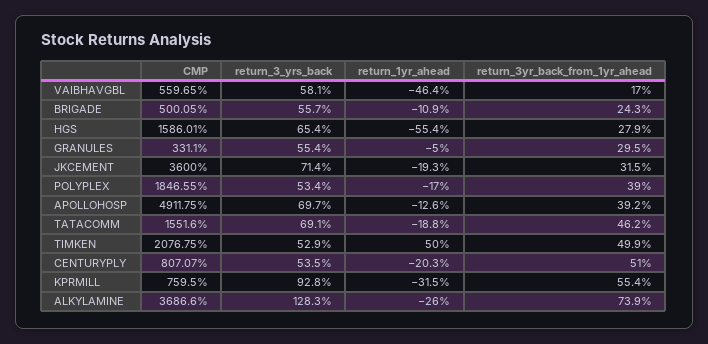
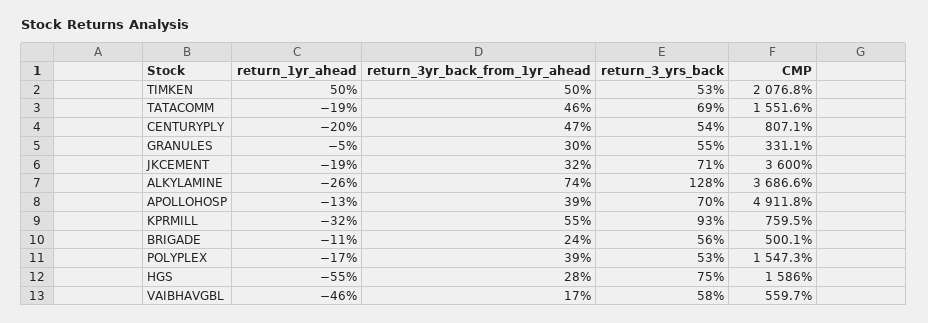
  {
    "CMP": {
      "VAIBHAVGBL": 559.65,
      "BRIGADE": 500.05,
      "HGS": 1586.01,
      "GRANULES": 331.1,
      "JKCEMENT": 3600,
-     "POLYPLEX": 1846.55,
+     "POLYPLEX": 1547.3,
      "APOLLOHOSP": 4911.75,
      "TATACOMM": 1551.6,
      "TIMKEN": 2076.75,
      "CENTURYPLY": 807.07,
      "KPRMILL": 759.5,
      "ALKYLAMINE": 3686.6
    },
    "return_3_yrs_back": {
      "VAIBHAVGBL": 58.1,
      "BRIGADE": 55.7,
-     "HGS": 65.4,
+     "HGS": 75,
      "GRANULES": 55.4,
      "JKCEMENT": 71.4,
      "POLYPLEX": 53.4,
      "APOLLOHOSP": 69.7,
      "TATACOMM": 69.1,
      "TIMKEN": 52.9,
      "CENTURYPLY": 53.5,
      "KPRMILL": 92.8,
      "ALKYLAMINE": 128.3
    },
    "return_1yr_ahead": {
      "VAIBHAVGBL": -46.4,
      "BRIGADE": -10.9,
      "HGS": -55.4,
      "GRANULES": -5,
      "JKCEMENT": -19.3,
      "POLYPLEX": -17,
      "APOLLOHOSP": -12.6,
      "TATACOMM": -18.8,
      "TIMKEN": 50,
      "CENTURYPLY": -20.3,
      "KPRMILL": -31.5,
      "ALKYLAMINE": -26
    },
    "return_3yr_back_from_1yr_ahead": {
      "VAIBHAVGBL": 17,
      "BRIGADE": 24.3,
      "HGS": 27.9,
      "GRANULES": 29.5,
      "JKCEMENT": 31.5,
      "POLYPLEX": 39,
      "APOLLOHOSP": 39.2,
      "TATACOMM": 46.2,
      "TIMKEN": 49.9,
-     "CENTURYPLY": 51,
+     "CENTURYPLY": 47,
      "KPRMILL": 55.4,
      "ALKYLAMINE": 73.9
    }
  }

